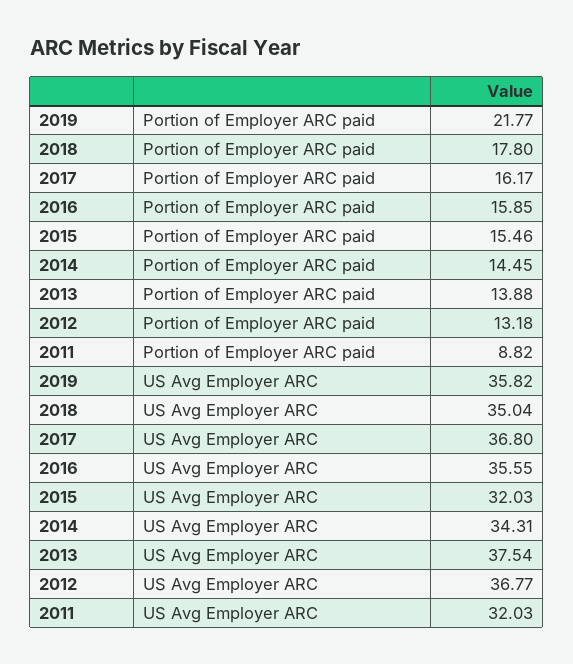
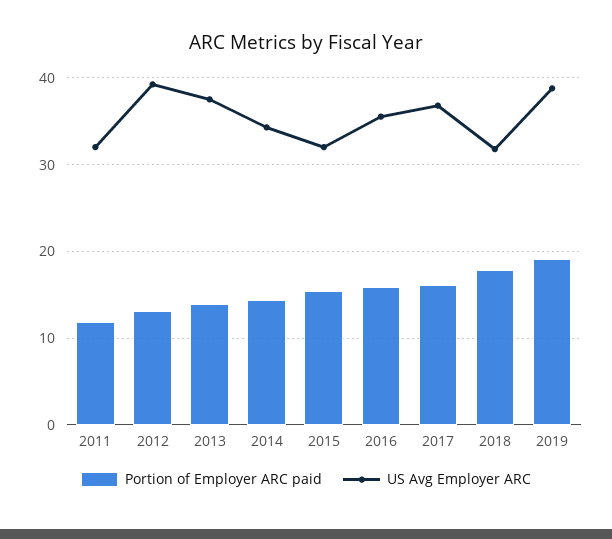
  {
    "Portion of Employer ARC paid": {
-     "2019": 21.77,
+     "2019": 19,
      "2018": 17.8,
      "2017": 16.17,
      "2016": 15.85,
      "2015": 15.46,
      "2014": 14.45,
      "2013": 13.88,
      "2012": 13.18,
-     "2011": 8.82
+     "2011": 12
    },
    "US Avg Employer ARC": {
-     "2019": 35.82,
+     "2019": 39,
-     "2018": 35.04,
+     "2018": 32,
      "2017": 36.8,
      "2016": 35.55,
      "2015": 32.03,
      "2014": 34.31,
      "2013": 37.54,
-     "2012": 36.77,
+     "2012": 39,
      "2011": 32.03
    }
  }

